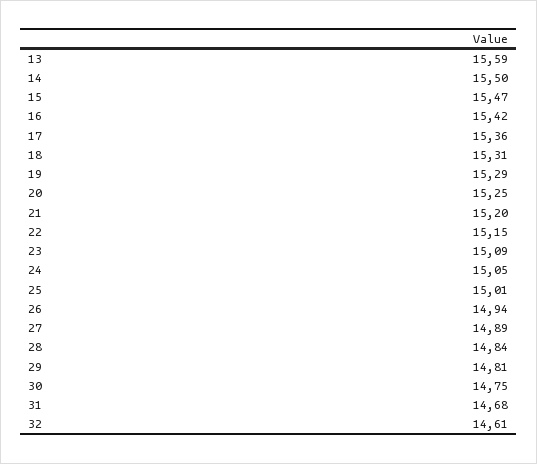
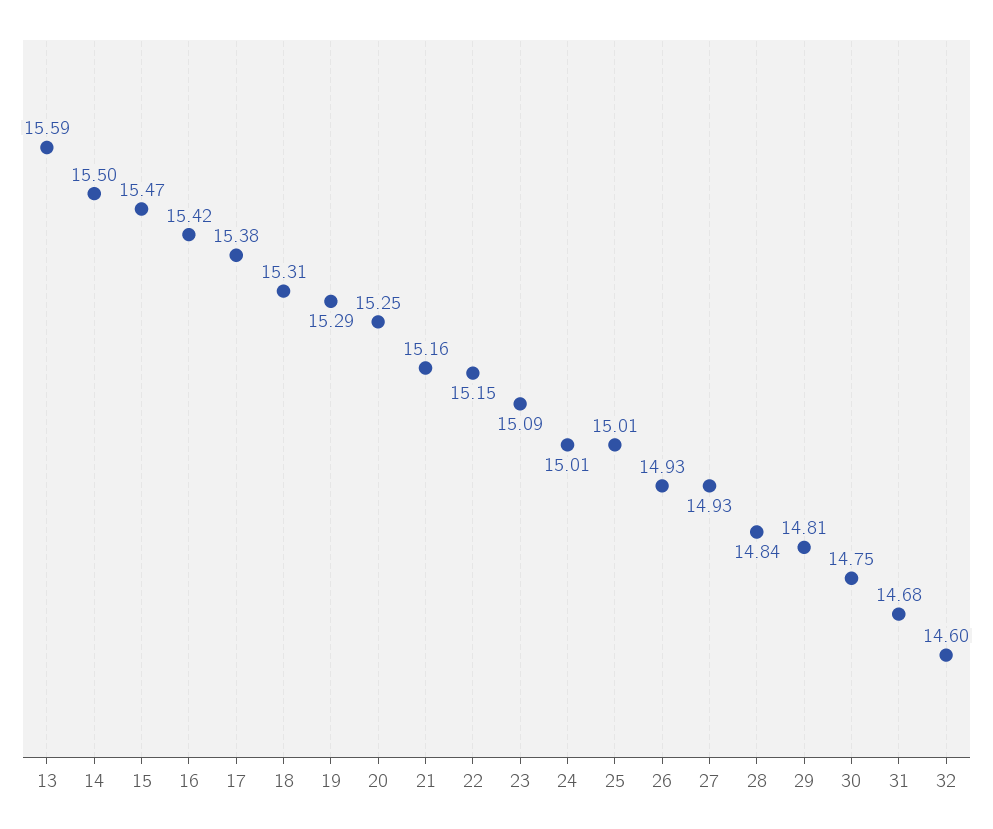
  {
    "13": 15.59,
    "14": 15.5,
    "15": 15.47,
    "16": 15.42,
-   "17": 15.36,
+   "17": 15.38,
    "18": 15.31,
    "19": 15.29,
    "20": 15.25,
-   "21": 15.2,
+   "21": 15.16,
    "22": 15.15,
    "23": 15.09,
-   "24": 15.05,
+   "24": 15.01,
    "25": 15.01,
-   "26": 14.94,
+   "26": 14.93,
-   "27": 14.89,
+   "27": 14.93,
    "28": 14.84,
    "29": 14.81,
    "30": 14.75,
    "31": 14.68,
-   "32": 14.61
+   "32": 14.6
  }

